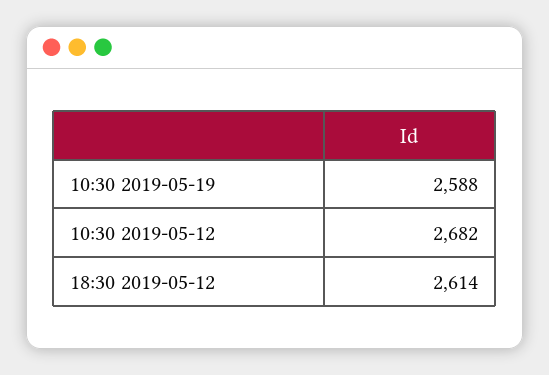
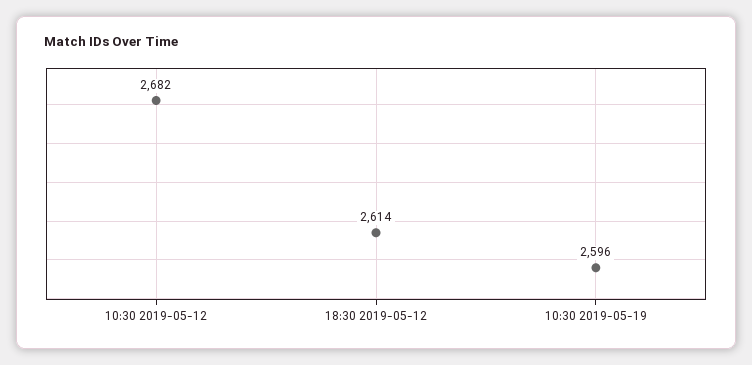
  {
-   "10:30 2019-05-19": 2588,
+   "10:30 2019-05-19": 2596,
    "10:30 2019-05-12": 2682,
    "18:30 2019-05-12": 2614
  }

